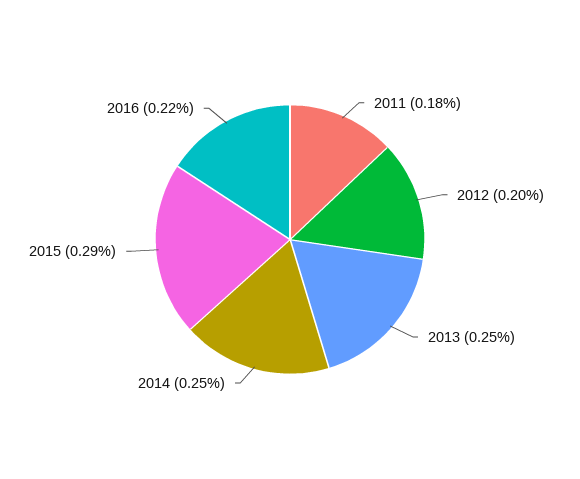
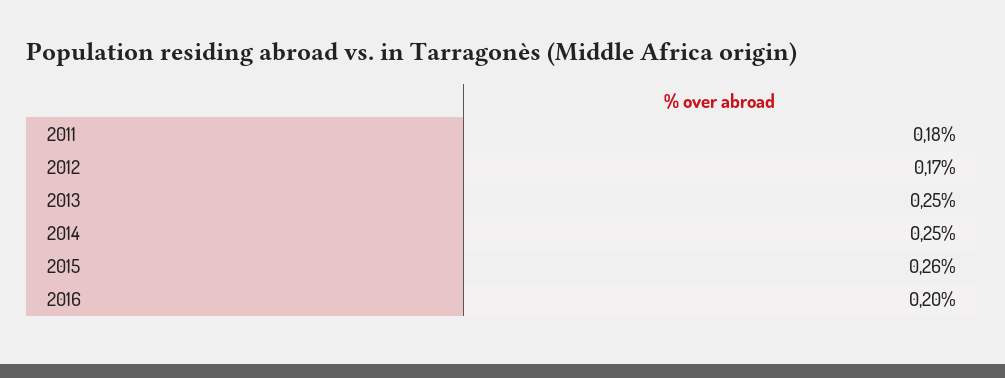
  {
    "2011": 0.18,
-   "2012": 0.2,
+   "2012": 0.17,
    "2013": 0.25,
    "2014": 0.25,
-   "2015": 0.29,
+   "2015": 0.26,
-   "2016": 0.22
+   "2016": 0.2
  }

